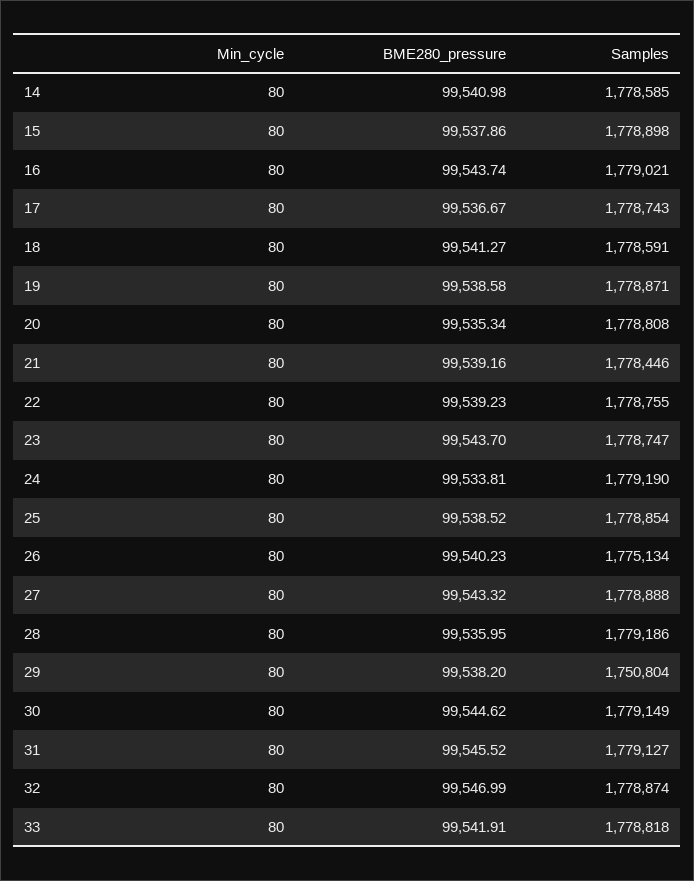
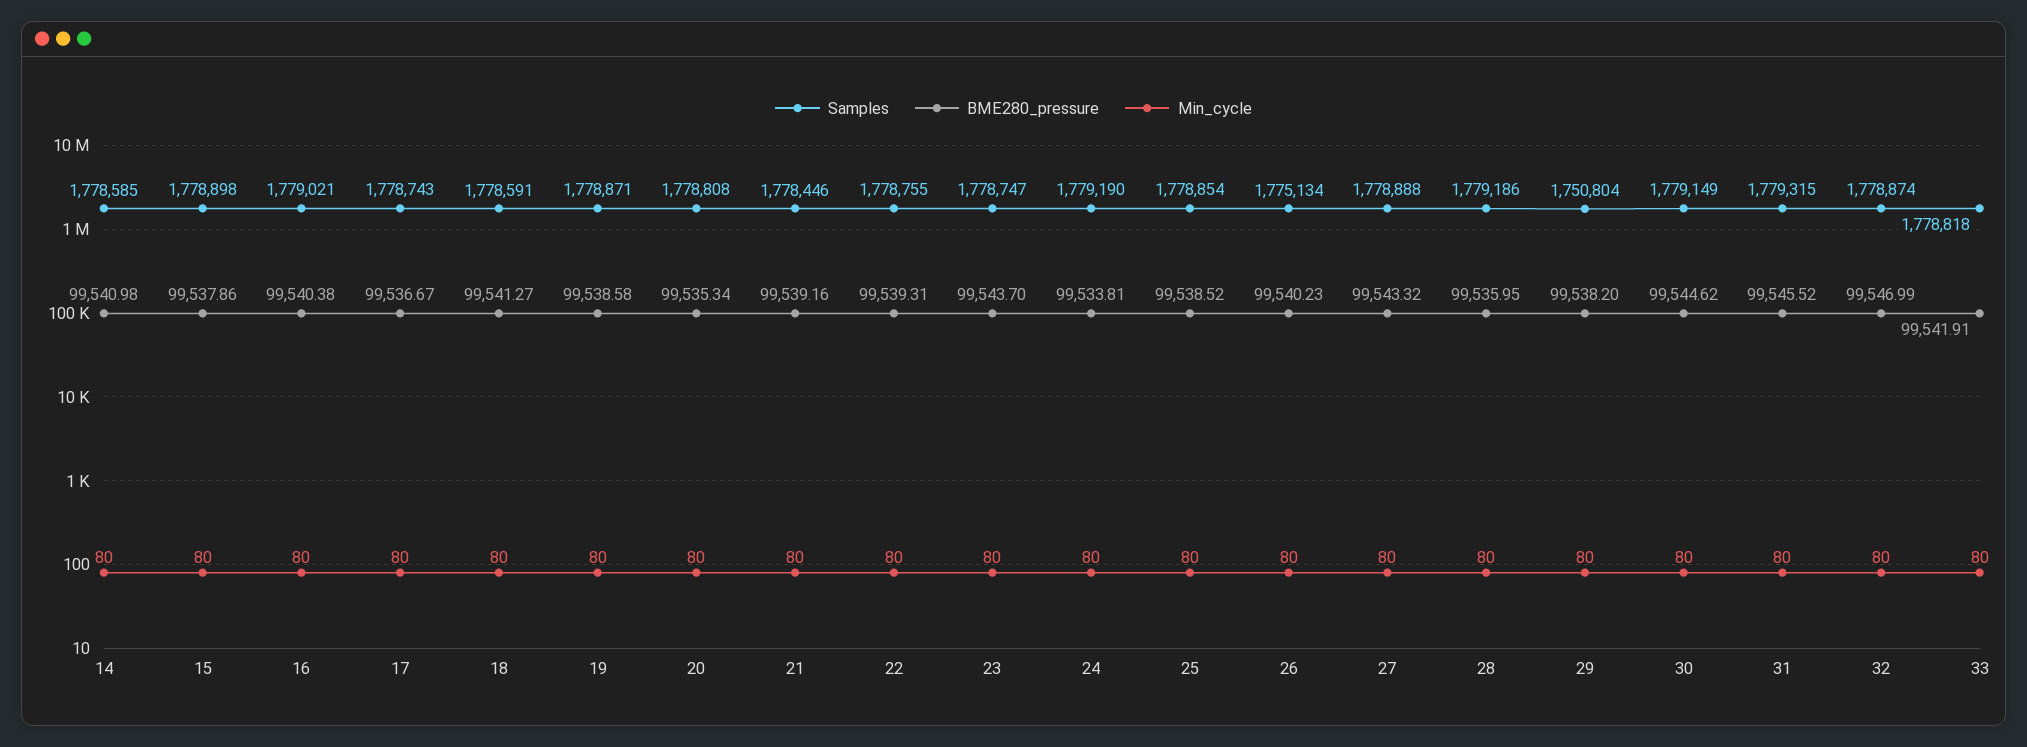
  {
    "Min_cycle": {
      "14": 80,
      "15": 80,
      "16": 80,
      "17": 80,
      "18": 80,
      "19": 80,
      "20": 80,
      "21": 80,
      "22": 80,
      "23": 80,
      "24": 80,
      "25": 80,
      "26": 80,
      "27": 80,
      "28": 80,
      "29": 80,
      "30": 80,
      "31": 80,
      "32": 80,
      "33": 80
    },
    "BME280_pressure": {
      "14": 99540.98,
      "15": 99537.86,
-     "16": 99543.74,
+     "16": 99540.38,
      "17": 99536.67,
      "18": 99541.27,
      "19": 99538.58,
      "20": 99535.34,
      "21": 99539.16,
-     "22": 99539.23,
+     "22": 99539.31,
      "23": 99543.7,
      "24": 99533.81,
      "25": 99538.52,
      "26": 99540.23,
      "27": 99543.32,
      "28": 99535.95,
      "29": 99538.2,
      "30": 99544.62,
      "31": 99545.52,
      "32": 99546.99,
      "33": 99541.91
    },
    "Samples": {
      "14": 1778585,
      "15": 1778898,
      "16": 1779021,
      "17": 1778743,
      "18": 1778591,
      "19": 1778871,
      "20": 1778808,
      "21": 1778446,
      "22": 1778755,
      "23": 1778747,
      "24": 1779190,
      "25": 1778854,
      "26": 1775134,
      "27": 1778888,
      "28": 1779186,
      "29": 1750804,
      "30": 1779149,
-     "31": 1779127,
+     "31": 1779315,
      "32": 1778874,
      "33": 1778818
    }
  }

